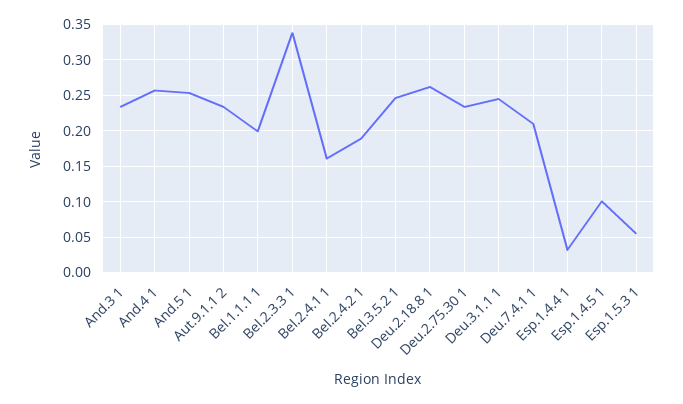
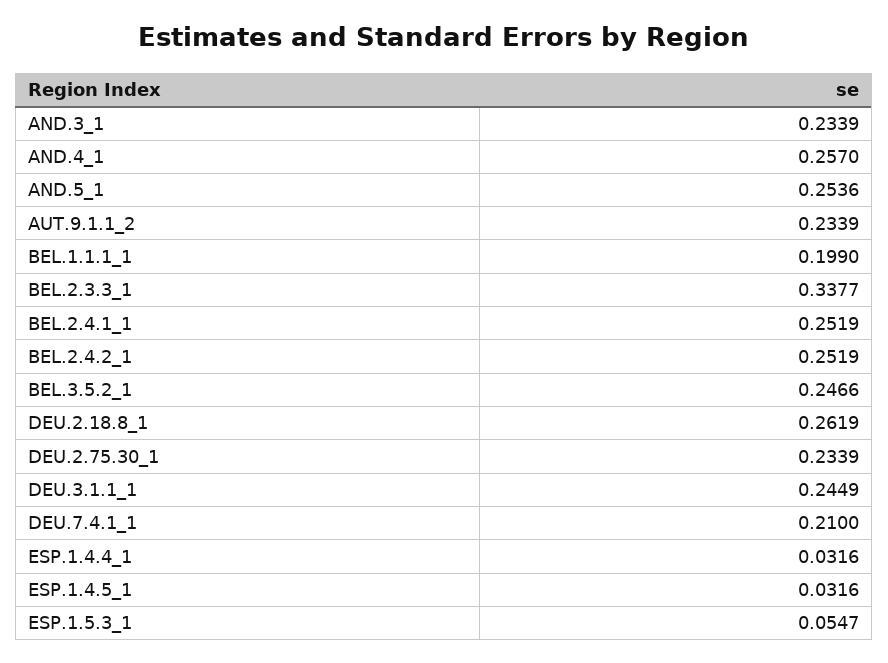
  {
    "And.3 1": 0.2339,
    "And.4 1": 0.257,
    "And.5 1": 0.2536,
    "Aut.9.1.1 2": 0.2339,
    "Bel.1.1.1 1": 0.199,
    "Bel.2.3.3 1": 0.3377,
-   "Bel.2.4.1 1": 0.16,
+   "Bel.2.4.1 1": 0.2519,
-   "Bel.2.4.2 1": 0.19,
+   "Bel.2.4.2 1": 0.2519,
    "Bel.3.5.2 1": 0.2466,
    "Deu.2.18.8 1": 0.2619,
    "Deu.2.75.30 1": 0.2339,
    "Deu.3.1.1 1": 0.2449,
    "Deu.7.4.1 1": 0.21,
    "Esp.1.4.4 1": 0.0316,
-   "Esp.1.4.5 1": 0.1,
+   "Esp.1.4.5 1": 0.0316,
    "Esp.1.5.3 1": 0.0547
  }

